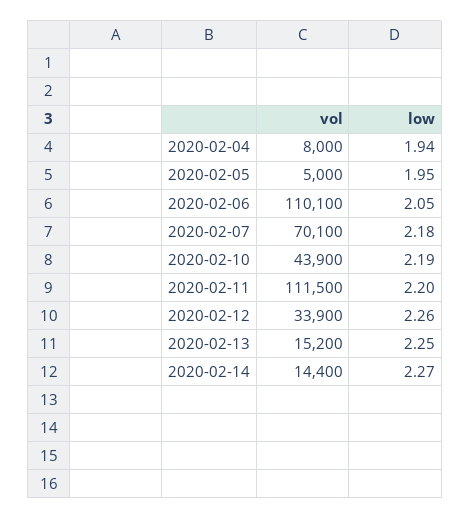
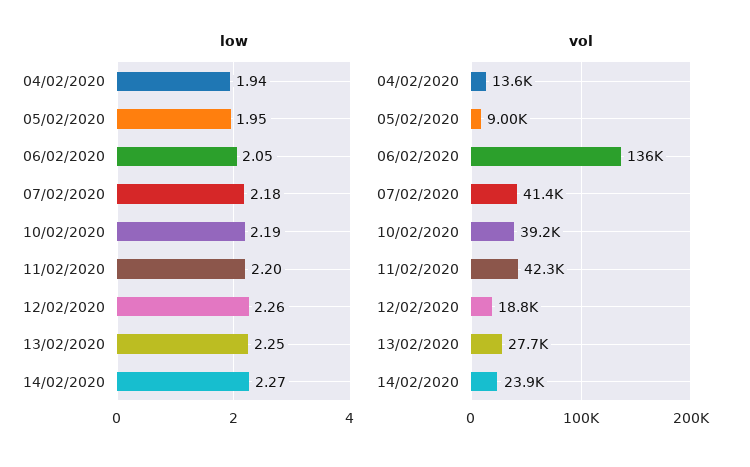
  {
    "vol": {
-     "2020-02-04": 8000,
+     "2020-02-04": 13600,
-     "2020-02-05": 5000,
+     "2020-02-05": 9000,
-     "2020-02-06": 110100,
+     "2020-02-06": 136000,
-     "2020-02-07": 70100,
+     "2020-02-07": 41400,
-     "2020-02-10": 43900,
+     "2020-02-10": 39200,
-     "2020-02-11": 111500,
+     "2020-02-11": 42300,
-     "2020-02-12": 33900,
+     "2020-02-12": 18800,
-     "2020-02-13": 15200,
+     "2020-02-13": 27700,
-     "2020-02-14": 14400
+     "2020-02-14": 23900
    },
    "low": {
      "2020-02-04": 1.94,
      "2020-02-05": 1.95,
      "2020-02-06": 2.05,
      "2020-02-07": 2.18,
      "2020-02-10": 2.19,
      "2020-02-11": 2.2,
      "2020-02-12": 2.26,
      "2020-02-13": 2.25,
      "2020-02-14": 2.27
    }
  }

